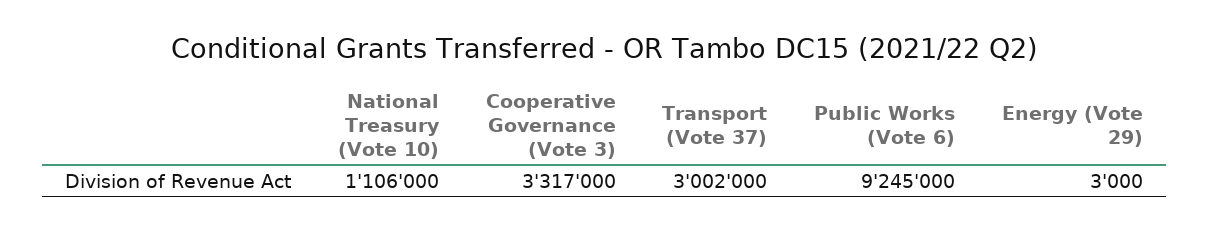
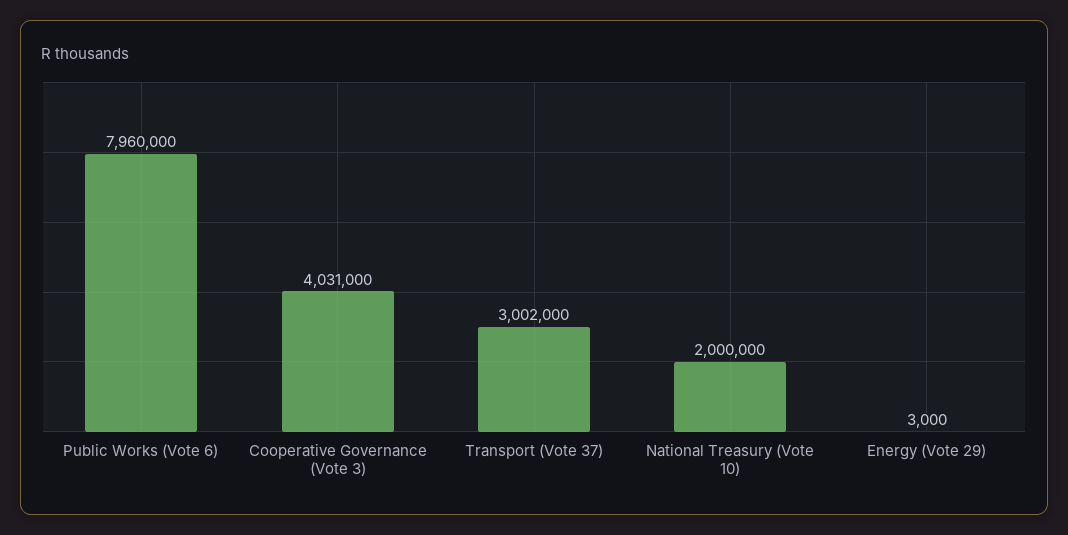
  {
-   "National Treasury (Vote 10)": 1106000,
+   "National Treasury (Vote 10)": 2000000,
-   "Cooperative Governance (Vote 3)": 3317000,
+   "Cooperative Governance (Vote 3)": 4031000,
    "Transport (Vote 37)": 3002000,
-   "Public Works (Vote 6)": 9245000,
+   "Public Works (Vote 6)": 7960000,
    "Energy (Vote 29)": 3000
  }

